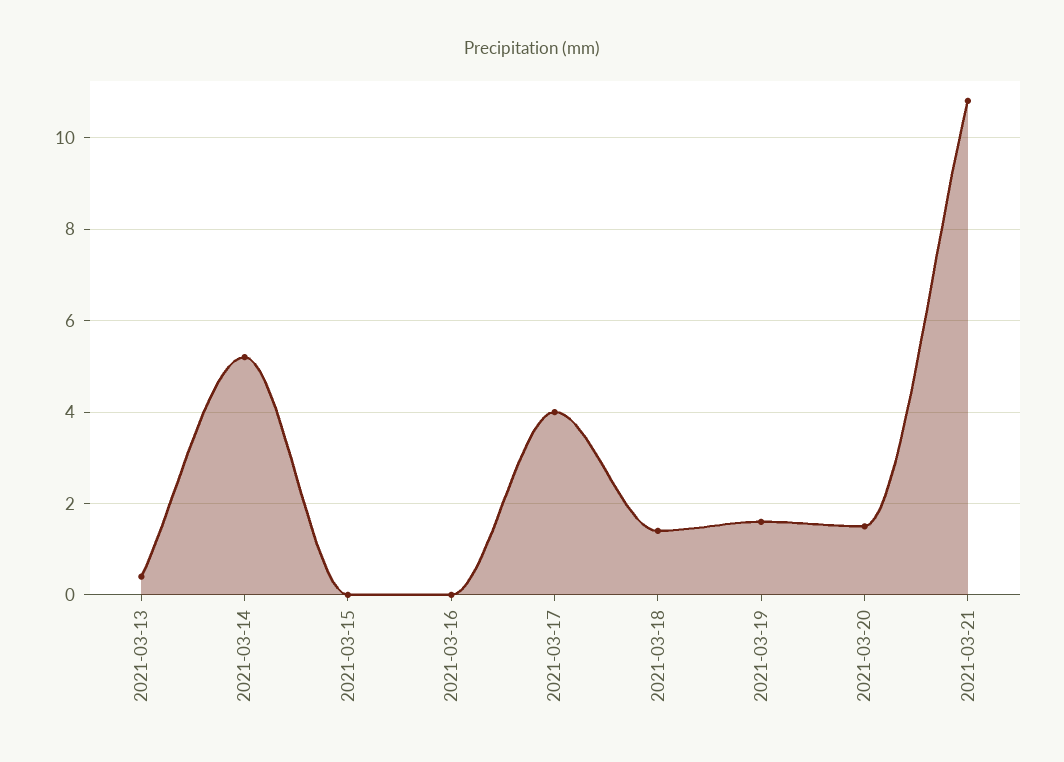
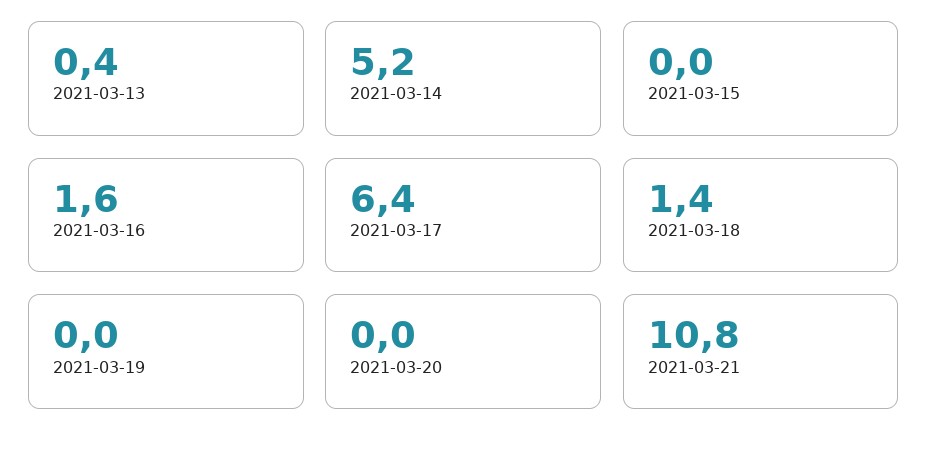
  {
    "2021-03-13": 0.4,
    "2021-03-14": 5.2,
    "2021-03-15": 0,
-   "2021-03-16": 0,
+   "2021-03-16": 1.6,
-   "2021-03-17": 4,
+   "2021-03-17": 6.4,
    "2021-03-18": 1.4,
-   "2021-03-19": 1.5,
+   "2021-03-19": 0,
-   "2021-03-20": 1.5,
+   "2021-03-20": 0,
    "2021-03-21": 10.8
  }

